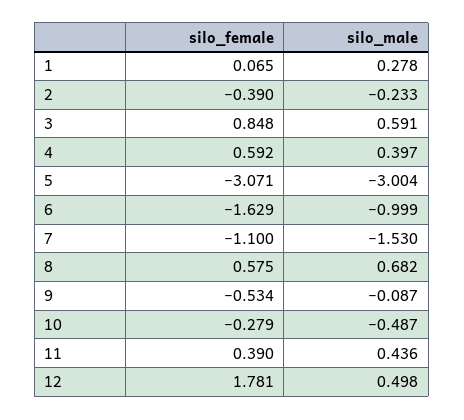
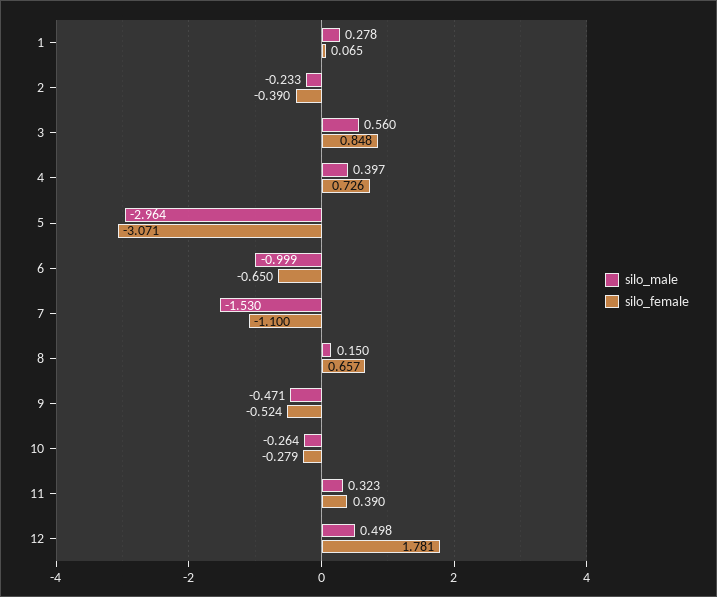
  {
    "silo_female": {
      "1": 0.065,
      "2": -0.39,
      "3": 0.848,
-     "4": 0.592,
+     "4": 0.726,
      "5": -3.071,
-     "6": -1.629,
+     "6": -0.65,
      "7": -1.1,
-     "8": 0.575,
+     "8": 0.657,
-     "9": -0.534,
+     "9": -0.524,
      "10": -0.279,
      "11": 0.39,
      "12": 1.781
    },
    "silo_male": {
      "1": 0.278,
      "2": -0.233,
-     "3": 0.591,
+     "3": 0.56,
      "4": 0.397,
-     "5": -3.004,
+     "5": -2.964,
      "6": -0.999,
      "7": -1.53,
-     "8": 0.682,
+     "8": 0.15,
-     "9": -0.087,
+     "9": -0.471,
-     "10": -0.487,
+     "10": -0.264,
-     "11": 0.436,
+     "11": 0.323,
      "12": 0.498
    }
  }

